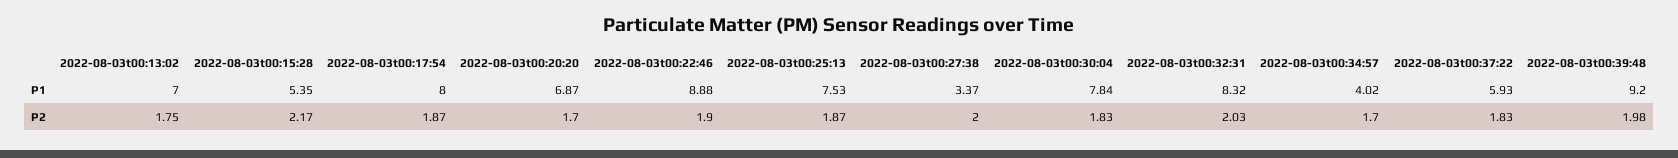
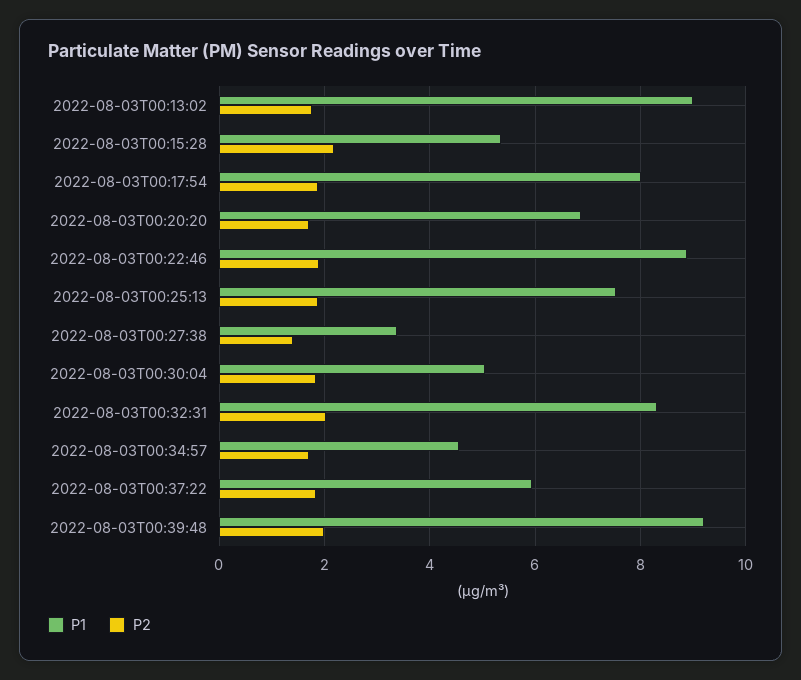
  {
    "P1": {
-     "2022-08-03t00:13:02": 7,
+     "2022-08-03t00:13:02": 9,
      "2022-08-03t00:15:28": 5.35,
      "2022-08-03t00:17:54": 8,
      "2022-08-03t00:20:20": 6.87,
      "2022-08-03t00:22:46": 8.88,
      "2022-08-03t00:25:13": 7.53,
      "2022-08-03t00:27:38": 3.37,
-     "2022-08-03t00:30:04": 7.84,
+     "2022-08-03t00:30:04": 5,
      "2022-08-03t00:32:31": 8.32,
-     "2022-08-03t00:34:57": 4.02,
+     "2022-08-03t00:34:57": 4.6,
      "2022-08-03t00:37:22": 5.93,
      "2022-08-03t00:39:48": 9.2
    },
    "P2": {
      "2022-08-03t00:13:02": 1.75,
      "2022-08-03t00:15:28": 2.17,
      "2022-08-03t00:17:54": 1.87,
      "2022-08-03t00:20:20": 1.7,
      "2022-08-03t00:22:46": 1.9,
      "2022-08-03t00:25:13": 1.87,
-     "2022-08-03t00:27:38": 2,
+     "2022-08-03t00:27:38": 1.4,
      "2022-08-03t00:30:04": 1.83,
      "2022-08-03t00:32:31": 2.03,
      "2022-08-03t00:34:57": 1.7,
      "2022-08-03t00:37:22": 1.83,
      "2022-08-03t00:39:48": 1.98
    }
  }

